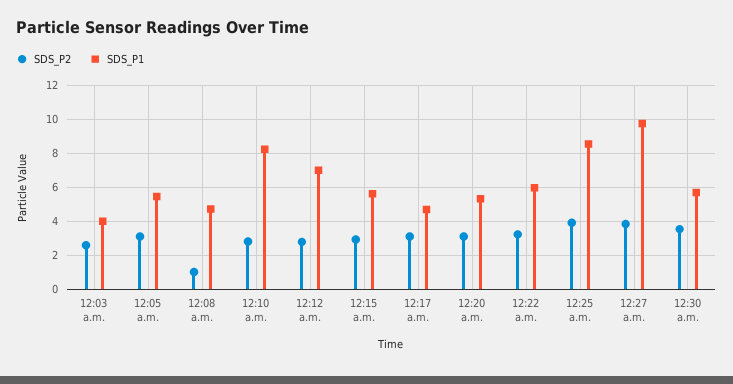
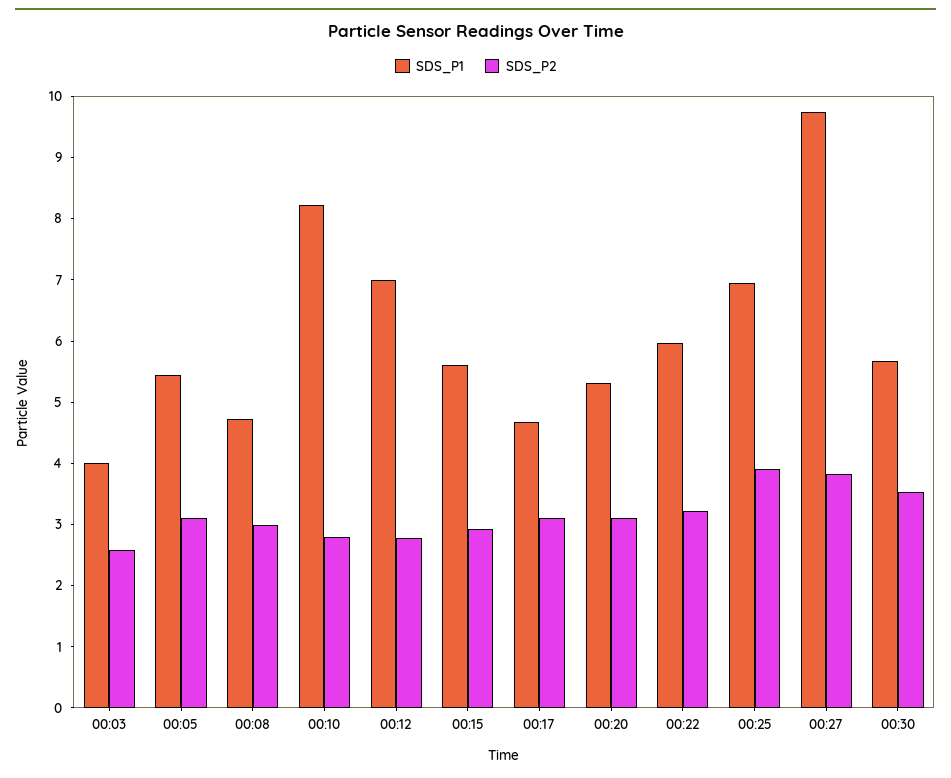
  {
    "SDS_P2": {
      "12:03 a.m.": 2.6,
      "12:05 a.m.": 3.2,
-     "12:08 a.m.": 1,
+     "12:08 a.m.": 3,
      "12:10 a.m.": 2.8,
      "12:12 a.m.": 2.8,
      "12:15 a.m.": 3,
      "12:17 a.m.": 3.2,
      "12:20 a.m.": 3.2,
      "12:22 a.m.": 3.2,
      "12:25 a.m.": 4,
      "12:27 a.m.": 3.8,
      "12:30 a.m.": 3.6
    },
    "SDS_P1": {
      "12:03 a.m.": 4,
      "12:05 a.m.": 5.4,
      "12:08 a.m.": 4.8,
      "12:10 a.m.": 8.2,
      "12:12 a.m.": 7,
      "12:15 a.m.": 5.6,
      "12:17 a.m.": 4.6,
      "12:20 a.m.": 5.4,
      "12:22 a.m.": 6,
-     "12:25 a.m.": 8.5,
+     "12:25 a.m.": 7,
      "12:27 a.m.": 9.8,
      "12:30 a.m.": 5.6
    }
  }

